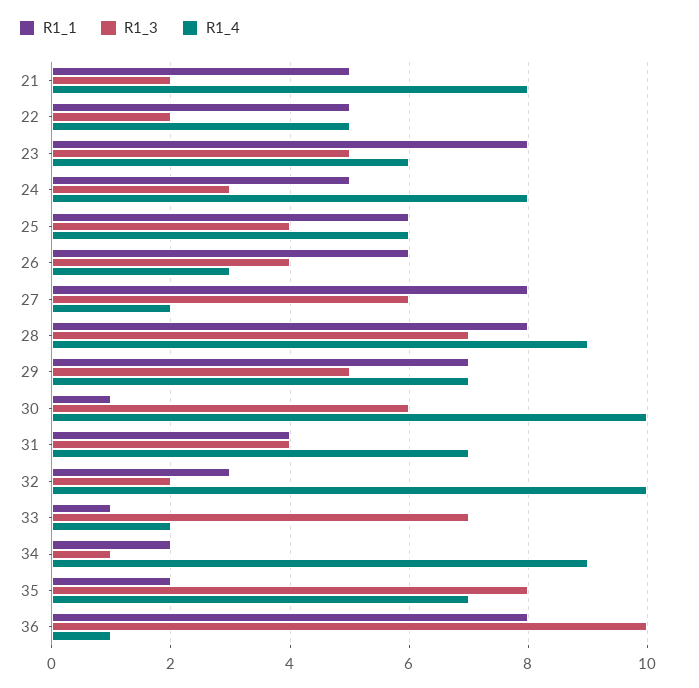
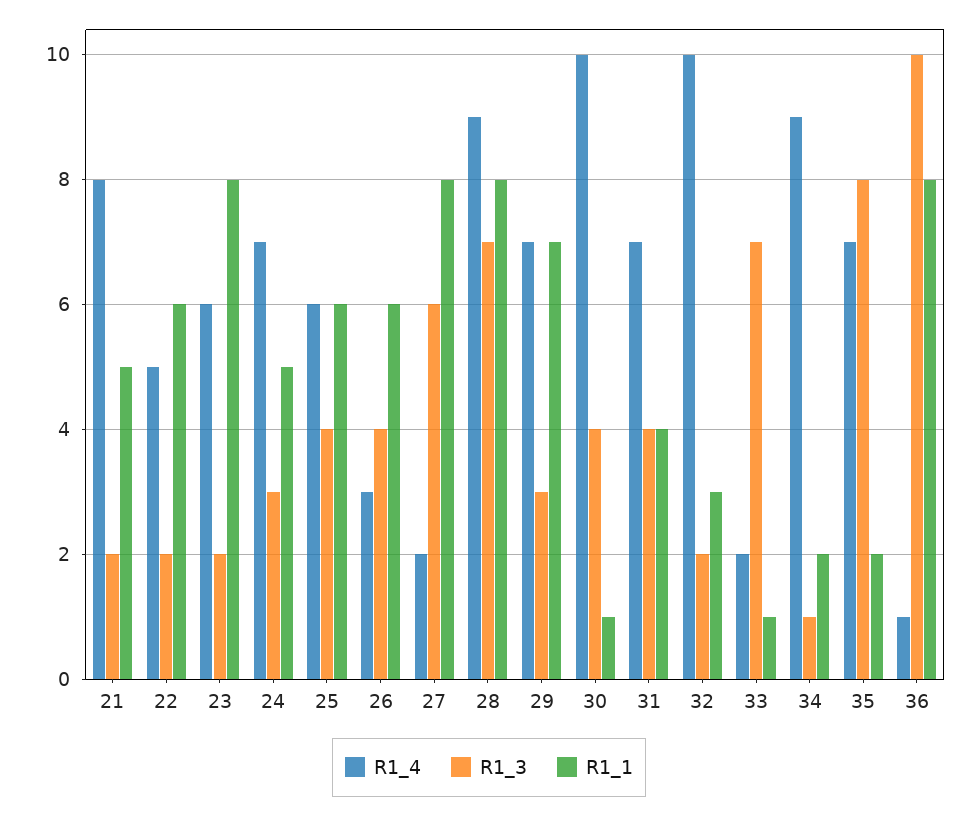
  {
    "R1_1": {
      "21": 5,
-     "22": 5,
+     "22": 6,
      "23": 8,
      "24": 5,
      "25": 6,
      "26": 6,
      "27": 8,
      "28": 8,
      "29": 7,
      "30": 1,
      "31": 4,
      "32": 3,
      "33": 1,
      "34": 2,
      "35": 2,
      "36": 8
    },
    "R1_3": {
      "21": 2,
      "22": 2,
-     "23": 5,
+     "23": 2,
      "24": 3,
      "25": 4,
      "26": 4,
      "27": 6,
      "28": 7,
-     "29": 5,
+     "29": 3,
-     "30": 6,
+     "30": 4,
      "31": 4,
      "32": 2,
      "33": 7,
      "34": 1,
      "35": 8,
      "36": 10
    },
    "R1_4": {
      "21": 8,
      "22": 5,
      "23": 6,
-     "24": 8,
+     "24": 7,
      "25": 6,
      "26": 3,
      "27": 2,
      "28": 9,
      "29": 7,
      "30": 10,
      "31": 7,
      "32": 10,
      "33": 2,
      "34": 9,
      "35": 7,
      "36": 1
    }
  }

